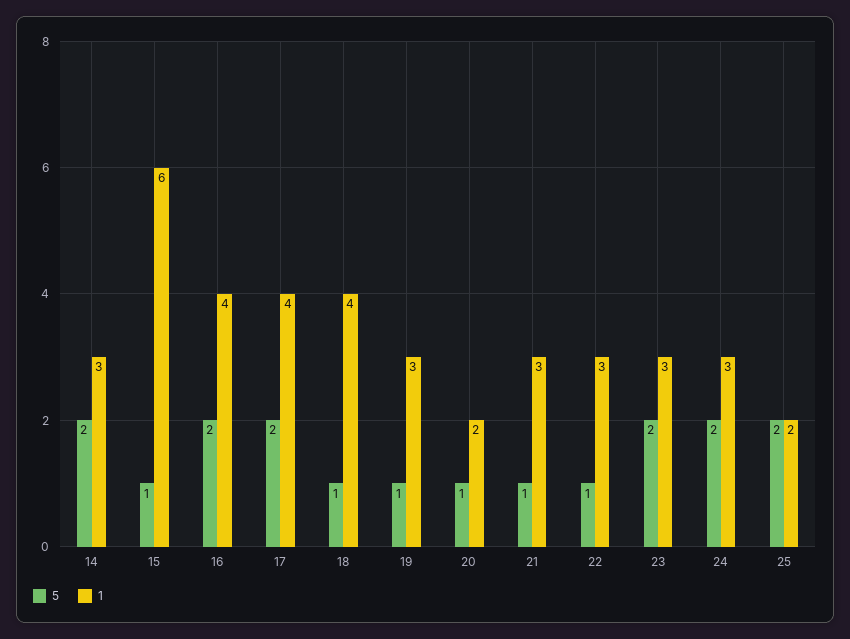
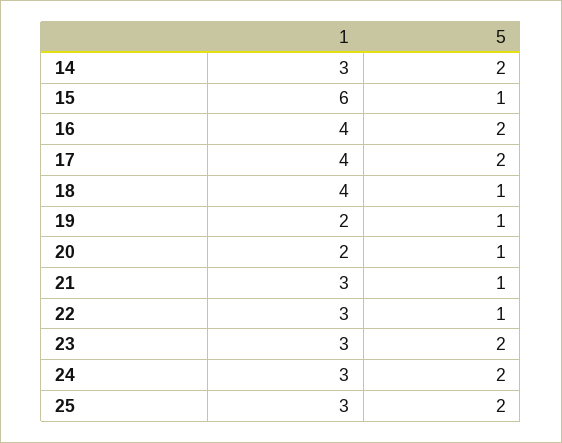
  {
    "5": {
      "14": 2,
      "15": 1,
      "16": 2,
      "17": 2,
      "18": 1,
      "19": 1,
      "20": 1,
      "21": 1,
      "22": 1,
      "23": 2,
      "24": 2,
      "25": 2
    },
    "1": {
      "14": 3,
      "15": 6,
      "16": 4,
      "17": 4,
      "18": 4,
-     "19": 3,
+     "19": 2,
      "20": 2,
      "21": 3,
      "22": 3,
      "23": 3,
      "24": 3,
-     "25": 2
+     "25": 3
    }
  }

